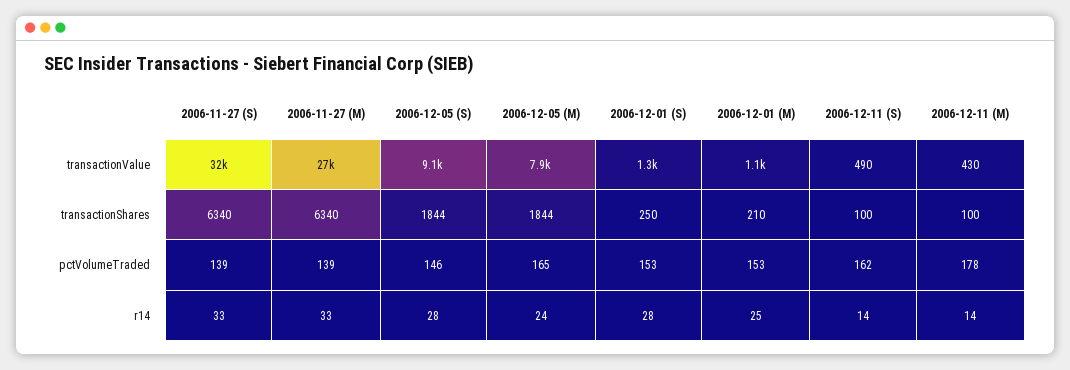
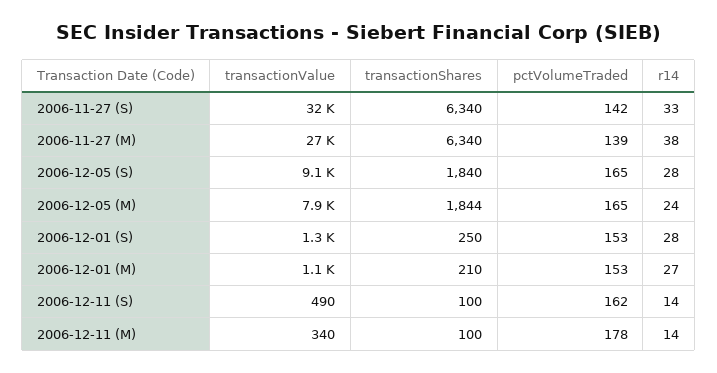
  {
    "2006-11-27 (S)": {
      "transactionValue": 32000,
      "transactionShares": 6340,
-     "pctVolumeTraded": 139,
+     "pctVolumeTraded": 142,
      "r14": 33
    },
    "2006-11-27 (M)": {
      "transactionValue": 27000,
      "transactionShares": 6340,
      "pctVolumeTraded": 139,
-     "r14": 33
+     "r14": 38
    },
    "2006-12-05 (S)": {
      "transactionValue": 9100,
-     "transactionShares": 1844,
+     "transactionShares": 1840,
-     "pctVolumeTraded": 146,
+     "pctVolumeTraded": 165,
      "r14": 28
    },
    "2006-12-05 (M)": {
      "transactionValue": 7900,
      "transactionShares": 1844,
      "pctVolumeTraded": 165,
      "r14": 24
    },
    "2006-12-01 (S)": {
      "transactionValue": 1300,
      "transactionShares": 250,
      "pctVolumeTraded": 153,
      "r14": 28
    },
    "2006-12-01 (M)": {
      "transactionValue": 1100,
      "transactionShares": 210,
      "pctVolumeTraded": 153,
-     "r14": 25
+     "r14": 27
    },
    "2006-12-11 (S)": {
      "transactionValue": 490,
      "transactionShares": 100,
      "pctVolumeTraded": 162,
      "r14": 14
    },
    "2006-12-11 (M)": {
-     "transactionValue": 430,
+     "transactionValue": 340,
      "transactionShares": 100,
      "pctVolumeTraded": 178,
      "r14": 14
    }
  }

